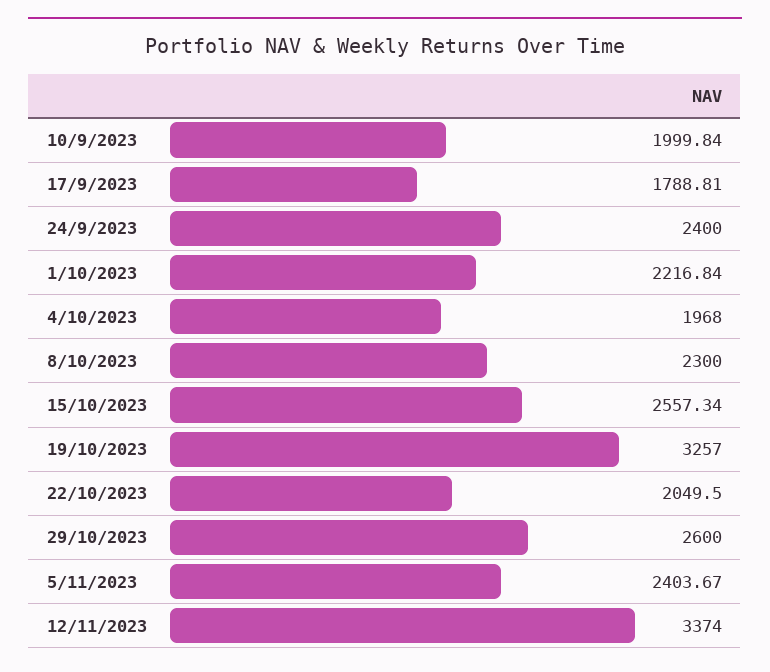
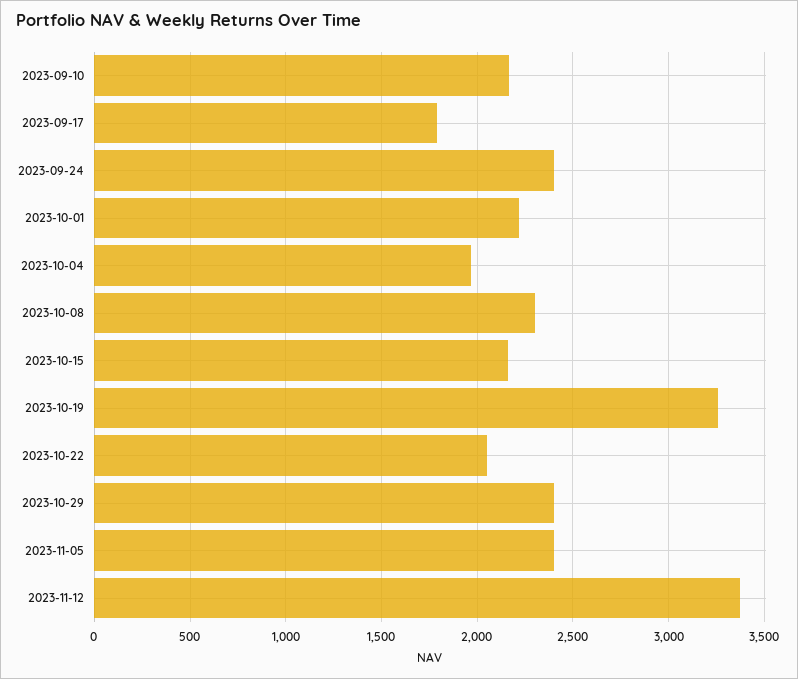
  {
-   "10/9/2023": 1999.84,
+   "10/9/2023": 2150,
    "17/9/2023": 1788.81,
    "24/9/2023": 2400,
    "1/10/2023": 2216.84,
    "4/10/2023": 1968,
    "8/10/2023": 2300,
-   "15/10/2023": 2557.34,
+   "15/10/2023": 2150,
    "19/10/2023": 3257,
    "22/10/2023": 2049.5,
-   "29/10/2023": 2600,
+   "29/10/2023": 2400,
    "5/11/2023": 2403.67,
    "12/11/2023": 3374
  }

